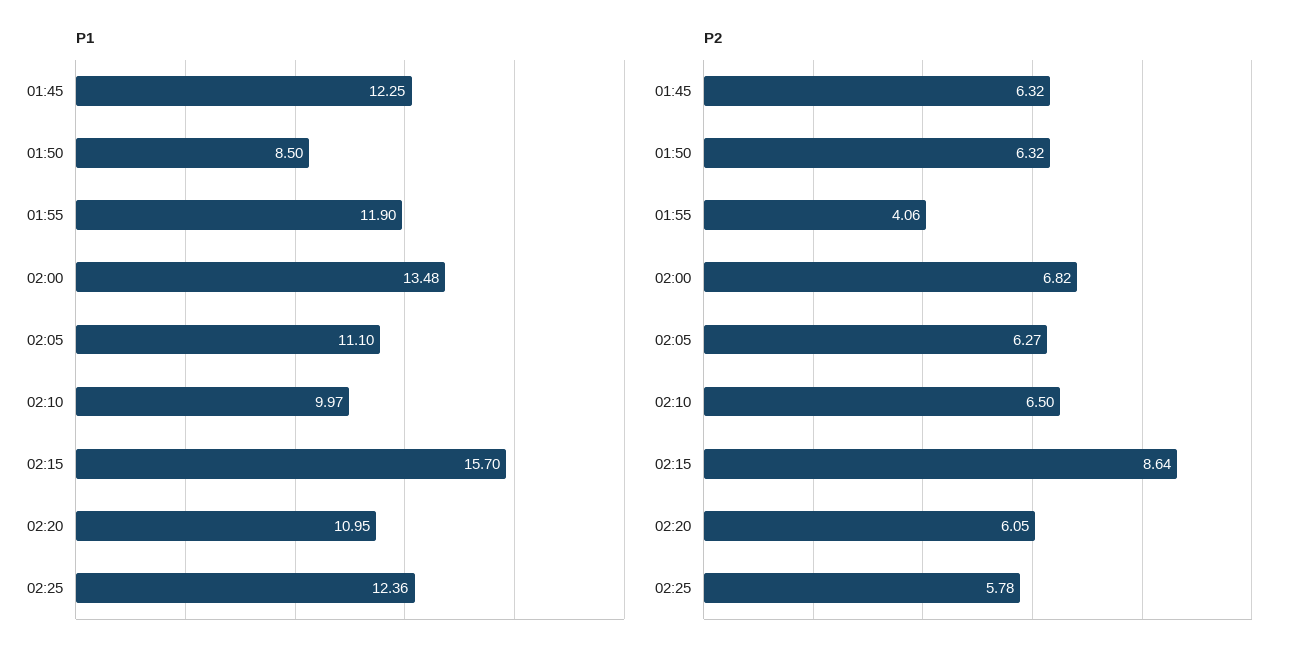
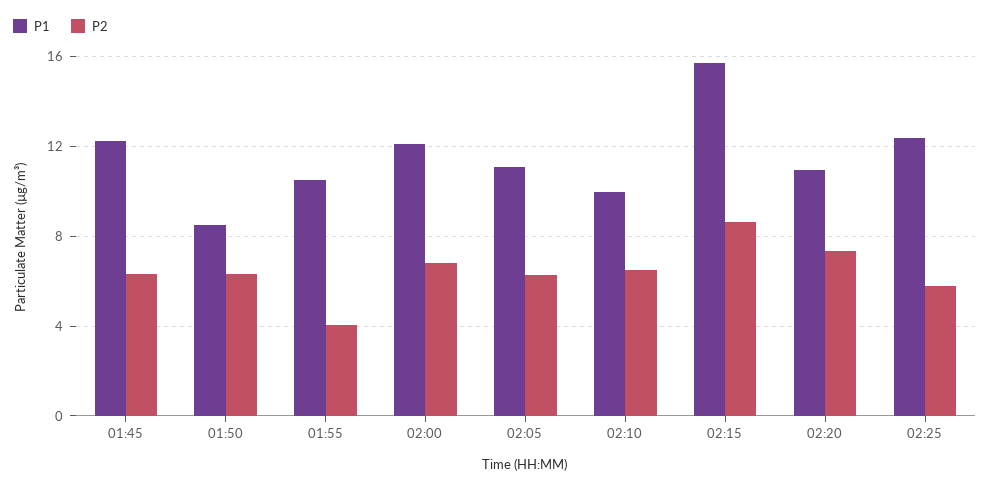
  {
    "P1": {
      "01:45": 12.25,
      "01:50": 8.5,
-     "01:55": 11.9,
+     "01:55": 10.5,
-     "02:00": 13.48,
+     "02:00": 12,
      "02:05": 11.1,
      "02:10": 9.97,
      "02:15": 15.7,
      "02:20": 10.95,
      "02:25": 12.36
    },
    "P2": {
      "01:45": 6.32,
      "01:50": 6.32,
      "01:55": 4.06,
      "02:00": 6.82,
      "02:05": 6.27,
      "02:10": 6.5,
      "02:15": 8.64,
-     "02:20": 6.05,
+     "02:20": 7.5,
      "02:25": 5.78
    }
  }

